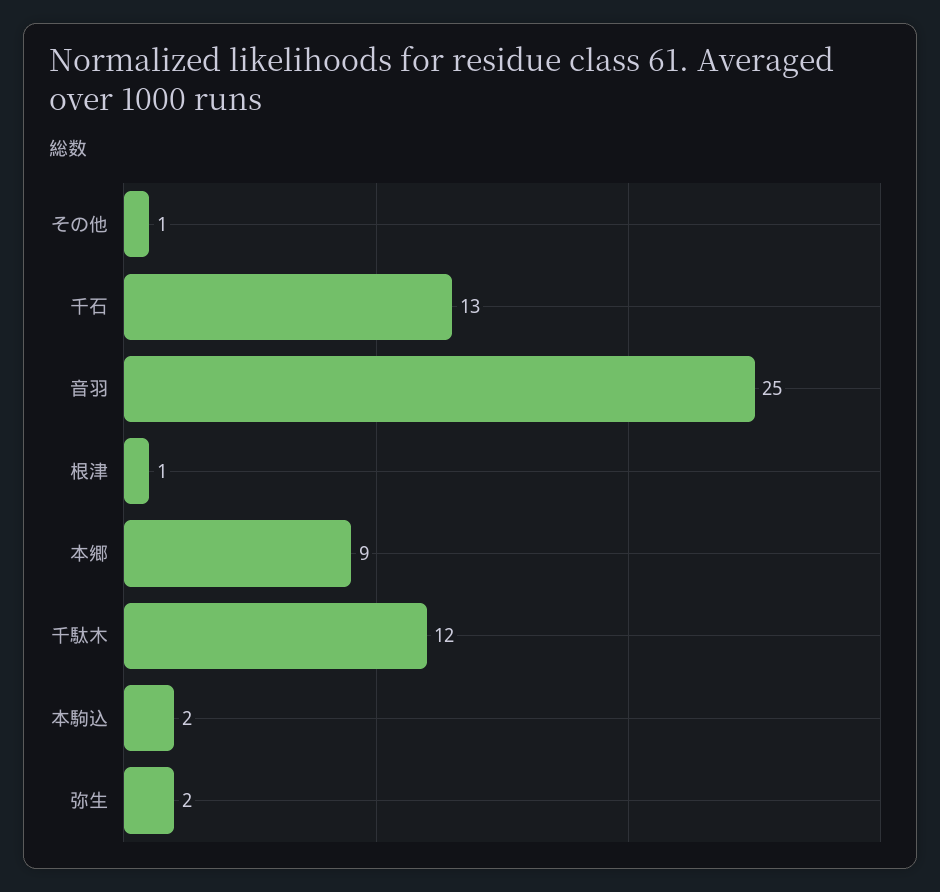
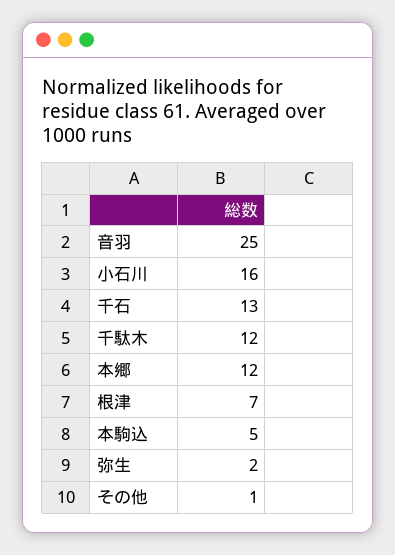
  {
    "その他": 1,
    "千石": 13,
    "音羽": 25,
-   "根津": 1,
+   "根津": 7,
-   "本郷": 9,
+   "本郷": 12,
    "千駄木": 12,
-   "本駒込": 2,
+   "本駒込": 5,
-   "弥生": 2
+   "弥生": 2,
+   "小石川": 16
  }

